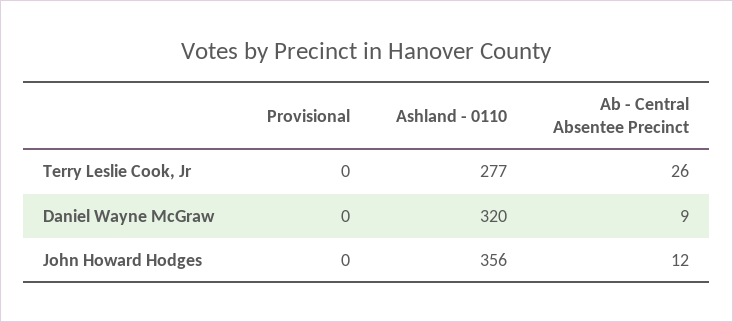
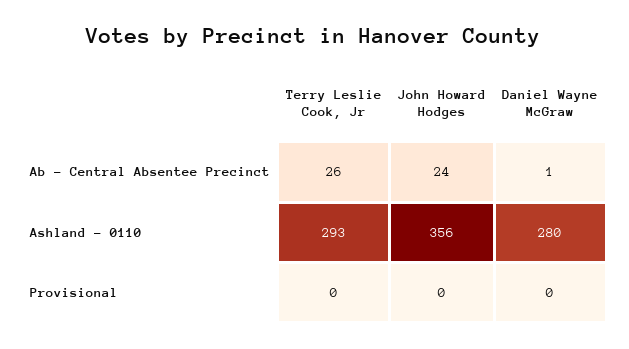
  {
    "Provisional": {
      "Terry Leslie Cook, Jr": 0,
      "Daniel Wayne McGraw": 0,
      "John Howard Hodges": 0
    },
    "Ashland - 0110": {
-     "Terry Leslie Cook, Jr": 277,
+     "Terry Leslie Cook, Jr": 293,
-     "Daniel Wayne McGraw": 320,
+     "Daniel Wayne McGraw": 280,
      "John Howard Hodges": 356
    },
    "Ab - Central Absentee Precinct": {
      "Terry Leslie Cook, Jr": 26,
-     "Daniel Wayne McGraw": 9,
+     "Daniel Wayne McGraw": 1,
-     "John Howard Hodges": 12
+     "John Howard Hodges": 24
    }
  }

